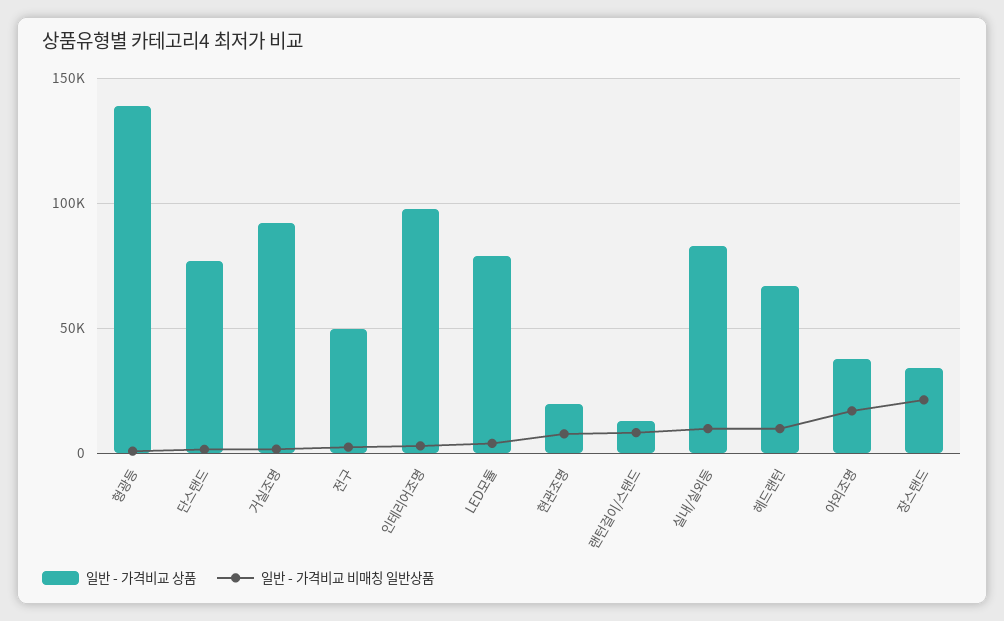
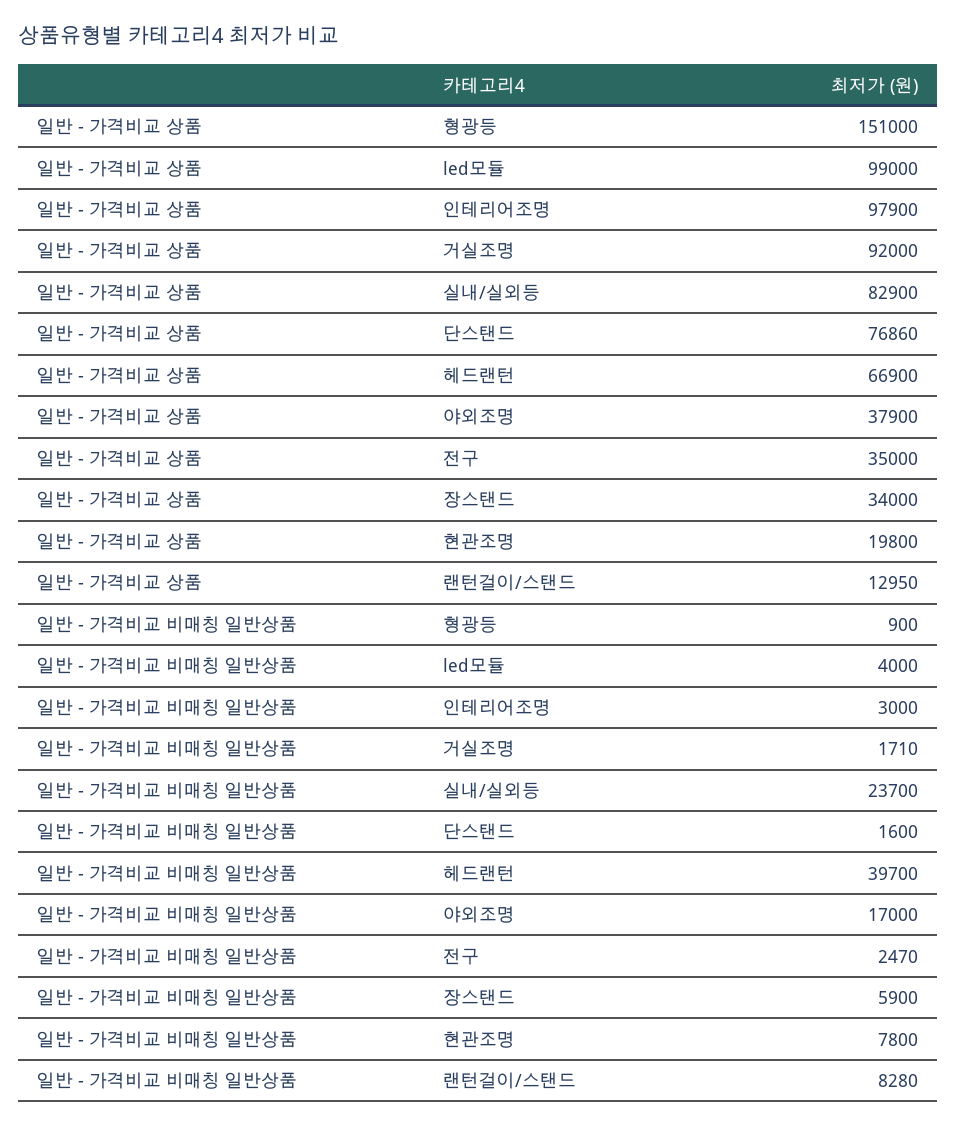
  {
    "일반 - 가격비교 상품": {
-     "형광등": 140000,
+     "형광등": 151000,
      "단스탠드": 76860,
      "거실조명": 92000,
-     "전구": 50000,
+     "전구": 35000,
      "인테리어조명": 97900,
-     "LED모듈": 80000,
+     "LED모듈": 99000,
      "현관조명": 19800,
      "랜턴걸이/스탠드": 12950,
      "실내/실외등": 82900,
      "헤드랜턴": 66900,
      "야외조명": 37900,
      "장스탠드": 34000
    },
    "일반 - 가격비교 비매칭 일반상품": {
      "형광등": 900,
      "단스탠드": 1600,
      "거실조명": 1710,
      "전구": 2470,
      "인테리어조명": 3000,
      "LED모듈": 4000,
      "현관조명": 7800,
      "랜턴걸이/스탠드": 8280,
-     "실내/실외등": 10000,
+     "실내/실외등": 23700,
-     "헤드랜턴": 10000,
+     "헤드랜턴": 39700,
      "야외조명": 17000,
-     "장스탠드": 20000
+     "장스탠드": 5900
    }
  }

